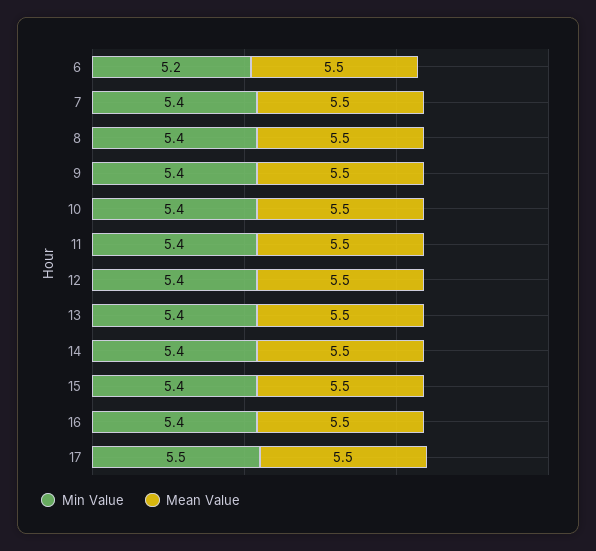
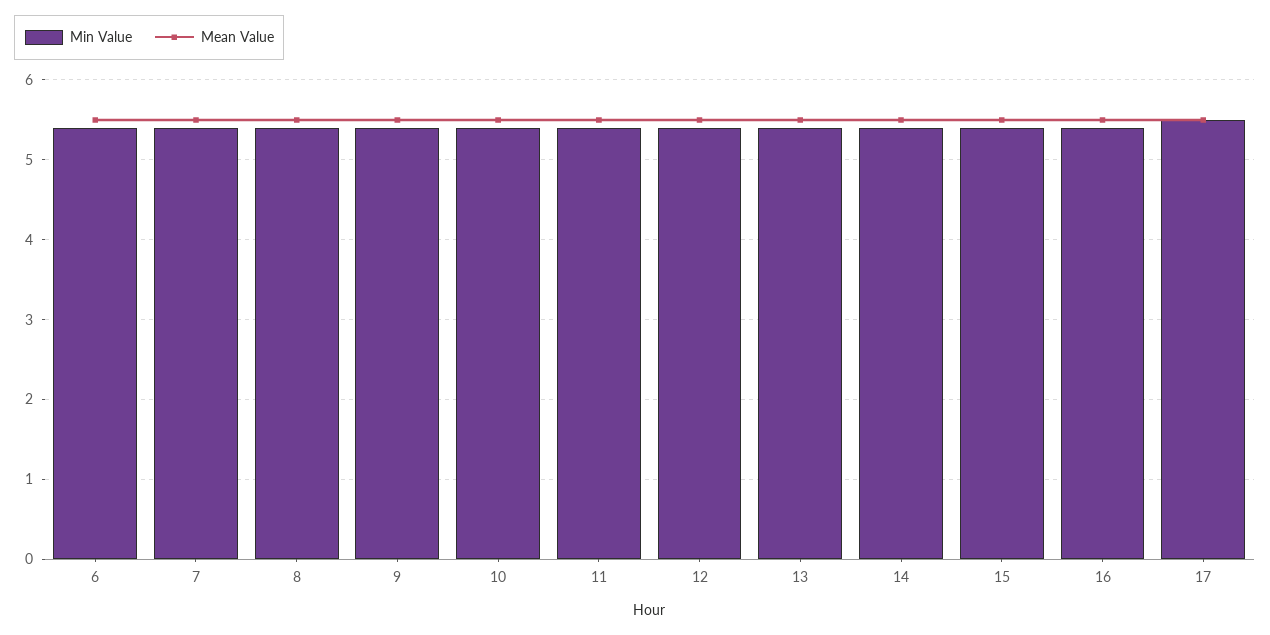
  {
    "Min Value": {
-     "6": 5.2,
+     "6": 5.4,
      "7": 5.4,
      "8": 5.4,
      "9": 5.4,
      "10": 5.4,
      "11": 5.4,
      "12": 5.4,
      "13": 5.4,
      "14": 5.4,
      "15": 5.4,
      "16": 5.4,
      "17": 5.5
    },
    "Mean Value": {
      "6": 5.5,
      "7": 5.5,
      "8": 5.5,
      "9": 5.5,
      "10": 5.5,
      "11": 5.5,
      "12": 5.5,
      "13": 5.5,
      "14": 5.5,
      "15": 5.5,
      "16": 5.5,
      "17": 5.5
    }
  }

